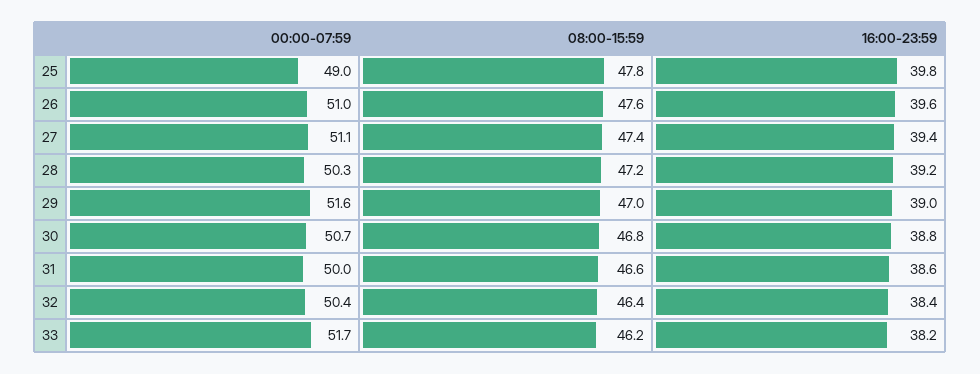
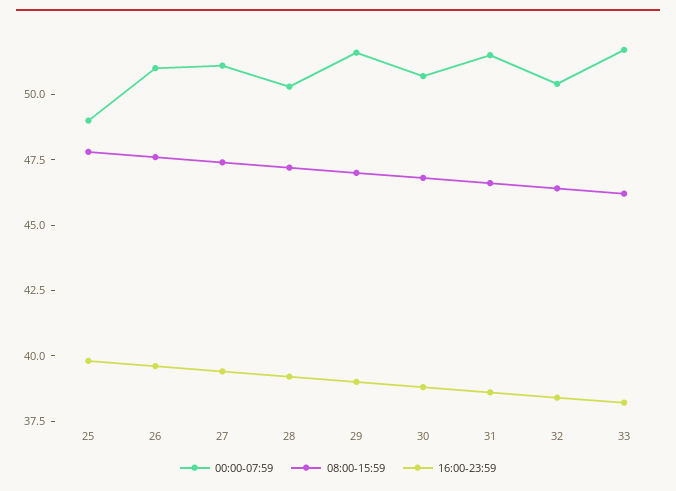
  {
    "00:00-07:59": {
      "25": 49,
      "26": 51,
      "27": 51.1,
      "28": 50.3,
      "29": 51.6,
      "30": 50.7,
-     "31": 50,
+     "31": 51.5,
      "32": 50.4,
      "33": 51.7
    },
    "08:00-15:59": {
      "25": 47.8,
      "26": 47.6,
      "27": 47.4,
      "28": 47.2,
      "29": 47,
      "30": 46.8,
      "31": 46.6,
      "32": 46.4,
      "33": 46.2
    },
    "16:00-23:59": {
      "25": 39.8,
      "26": 39.6,
      "27": 39.4,
      "28": 39.2,
      "29": 39,
      "30": 38.8,
      "31": 38.6,
      "32": 38.4,
      "33": 38.2
    }
  }

